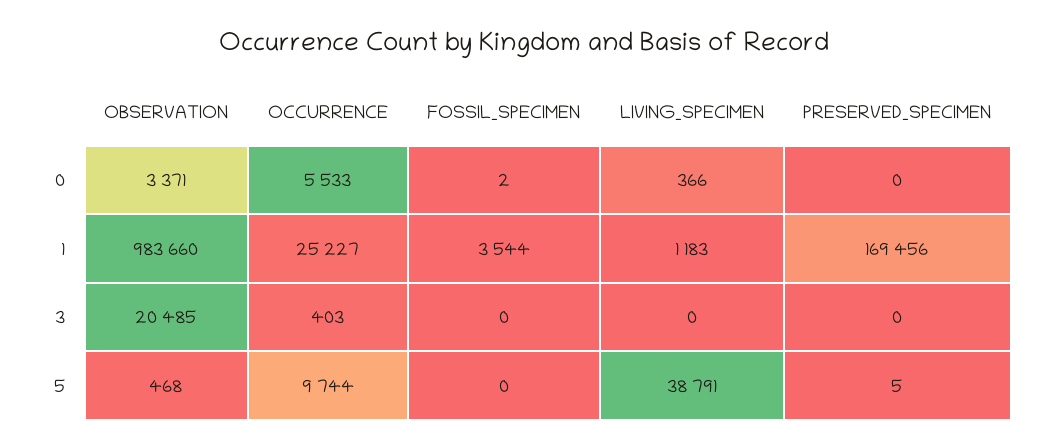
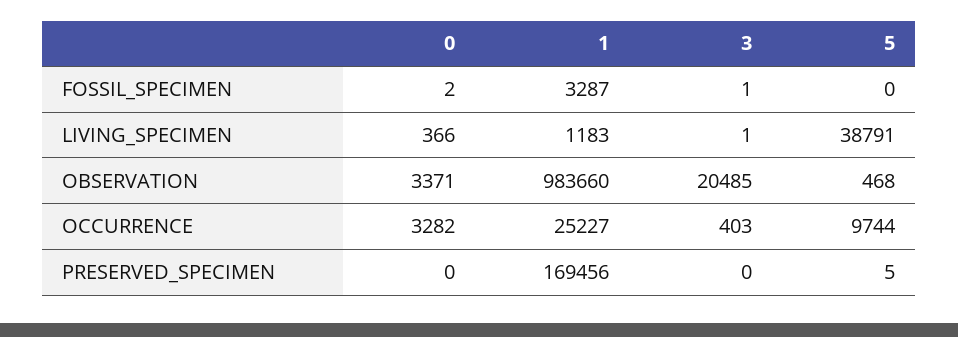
  {
    "OBSERVATION": {
      "0": 3371,
      "1": 983660,
      "3": 20485,
      "5": 468
    },
    "OCCURRENCE": {
-     "0": 5533,
+     "0": 3282,
      "1": 25227,
      "3": 403,
      "5": 9744
    },
    "FOSSIL_SPECIMEN": {
      "0": 2,
-     "1": 3544,
+     "1": 3287,
-     "3": 0,
+     "3": 1,
      "5": 0
    },
    "LIVING_SPECIMEN": {
      "0": 366,
      "1": 1183,
-     "3": 0,
+     "3": 1,
      "5": 38791
    },
    "PRESERVED_SPECIMEN": {
      "0": 0,
      "1": 169456,
      "3": 0,
      "5": 5
    }
  }

